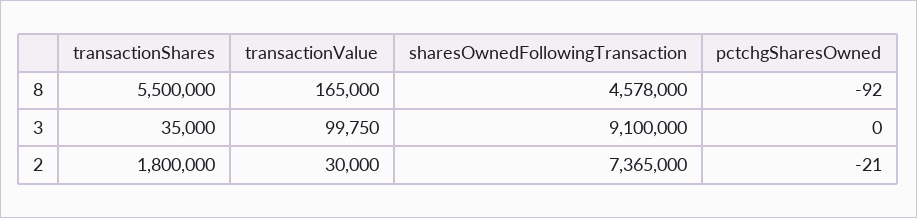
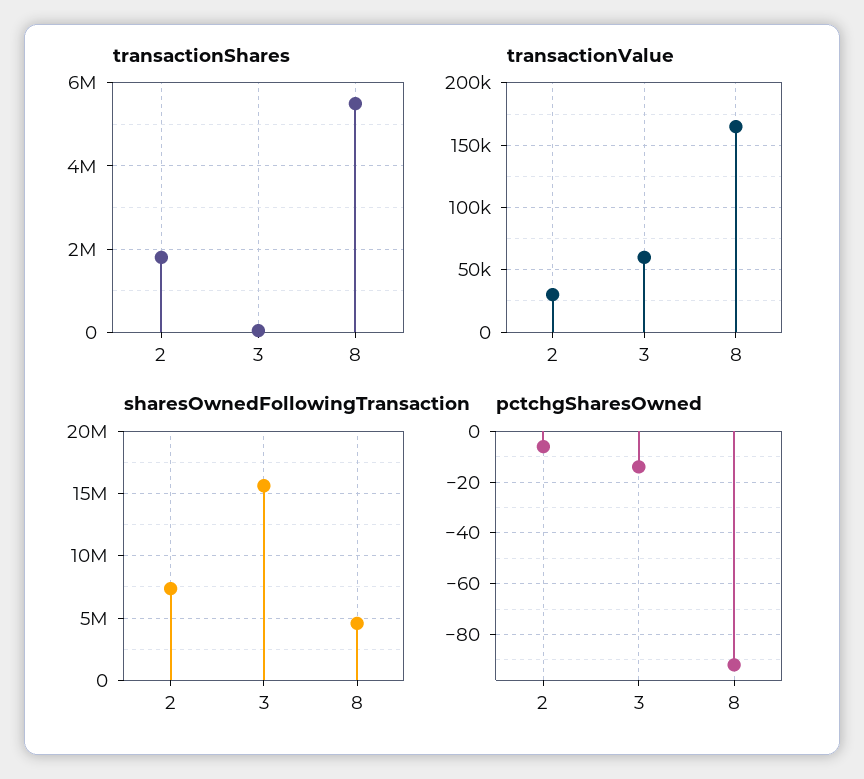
  {
    "transactionShares": {
      "8": 5500000,
      "3": 35000,
      "2": 1800000
    },
    "transactionValue": {
      "8": 165000,
-     "3": 99750,
+     "3": 60000,
      "2": 30000
    },
    "sharesOwnedFollowingTransaction": {
      "8": 4578000,
-     "3": 9100000,
+     "3": 15500000,
      "2": 7365000
    },
    "pctchgSharesOwned": {
      "8": -92,
-     "3": 0,
+     "3": -15,
-     "2": -21
+     "2": -5
    }
  }

